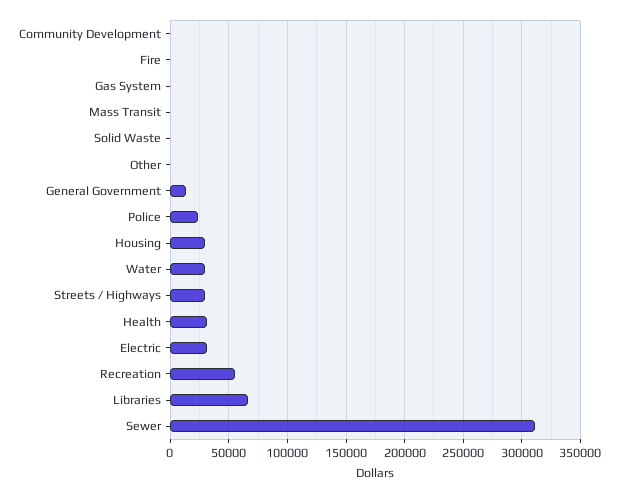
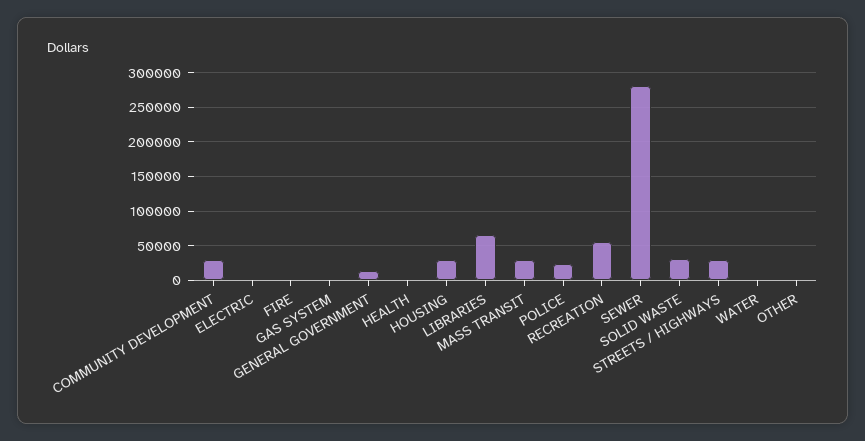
  {
-   "Community Development": 0,
+   "Community Development": 30000,
    "Fire": 0,
    "Gas System": 0,
-   "Mass Transit": 0,
+   "Mass Transit": 30000,
-   "Solid Waste": 0,
+   "Solid Waste": 30000,
    "Other": 0,
    "General Government": 10000,
    "Police": 20000,
    "Housing": 30000,
-   "Water": 30000,
+   "Water": 0,
    "Streets / Highways": 30000,
-   "Health": 30000,
+   "Health": 0,
-   "Electric": 30000,
+   "Electric": 0,
    "Recreation": 60000,
    "Libraries": 70000,
-   "Sewer": 310000
+   "Sewer": 280000
  }

